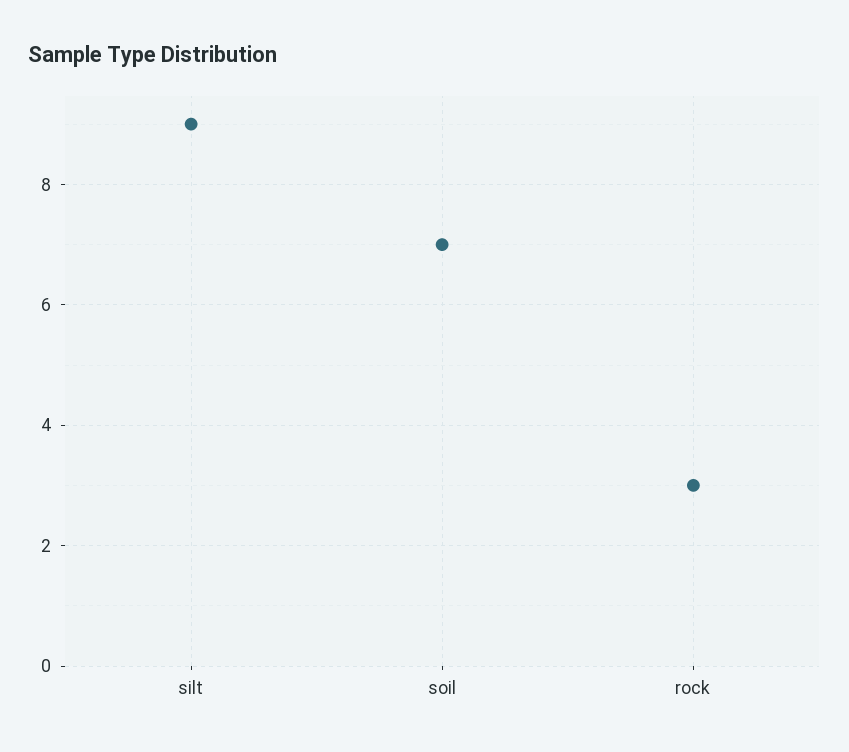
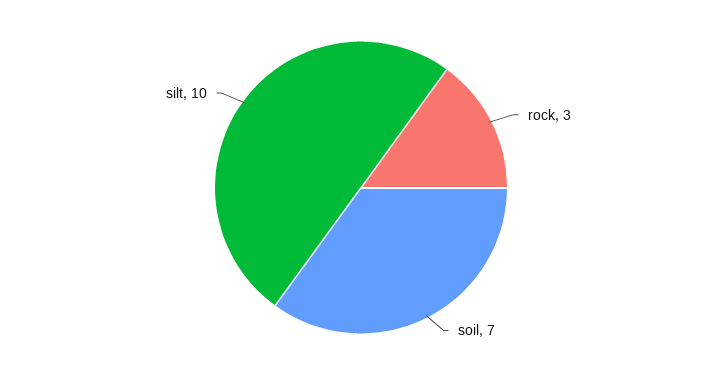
  {
-   "silt": 9,
+   "silt": 10,
    "soil": 7,
    "rock": 3
  }

